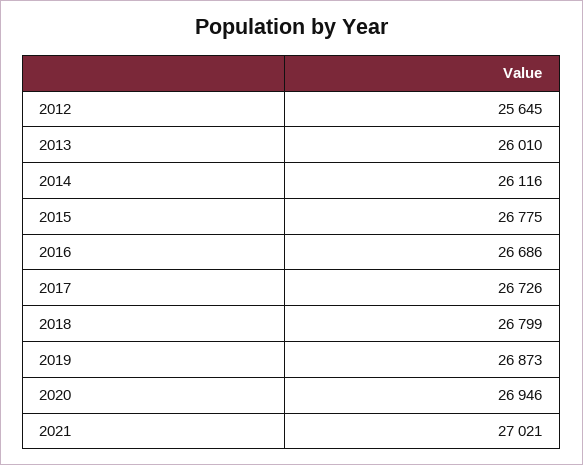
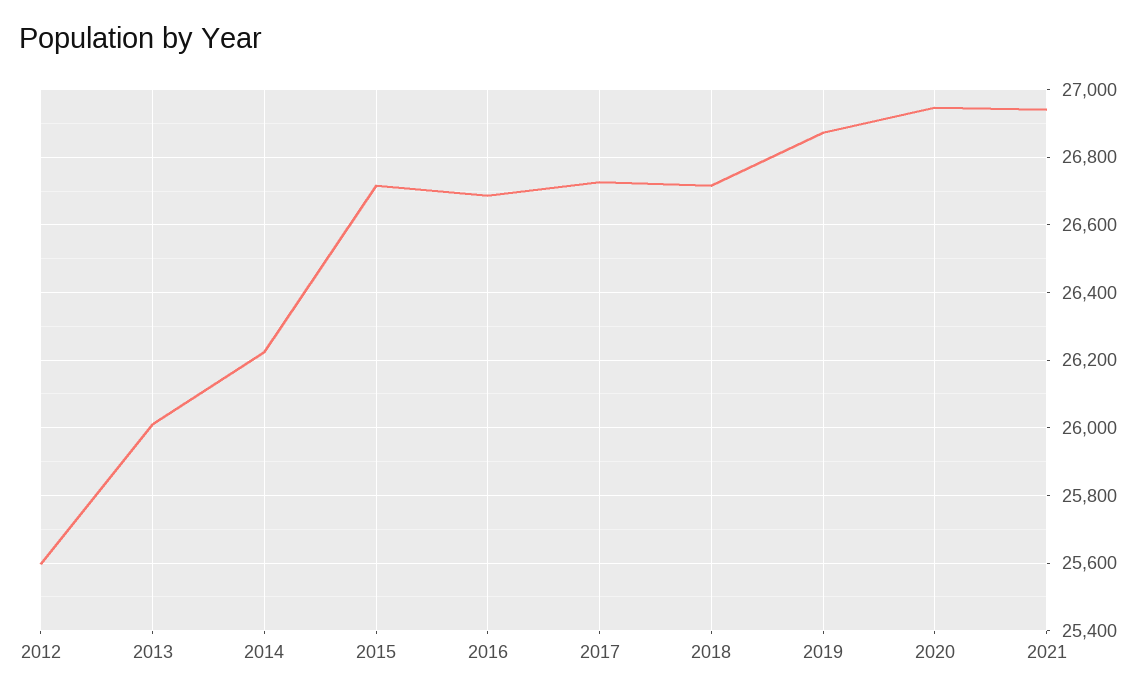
  {
-   "2012": 25645,
+   "2012": 25600,
    "2013": 26010,
-   "2014": 26116,
+   "2014": 26220,
-   "2015": 26775,
+   "2015": 26720,
    "2016": 26686,
    "2017": 26726,
-   "2018": 26799,
+   "2018": 26720,
    "2019": 26873,
    "2020": 26946,
-   "2021": 27021
+   "2021": 26940
  }

